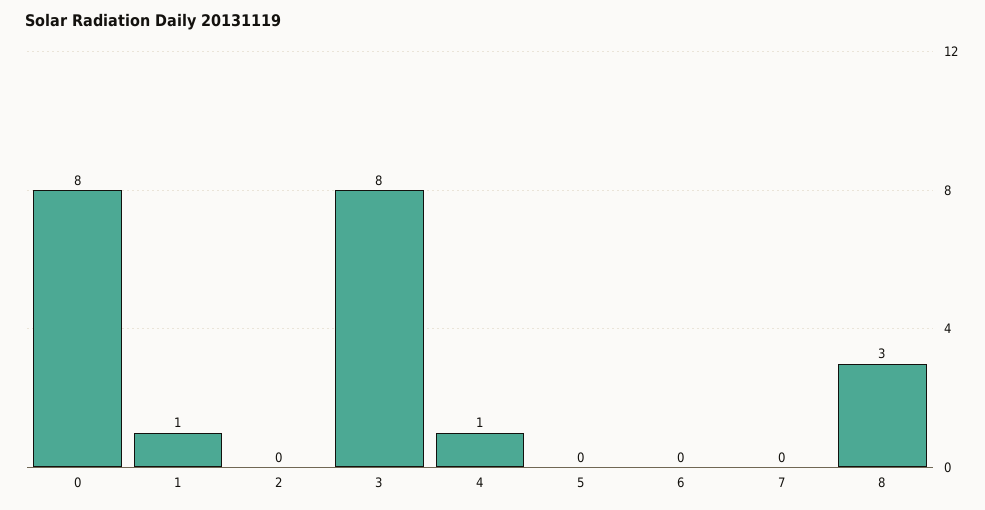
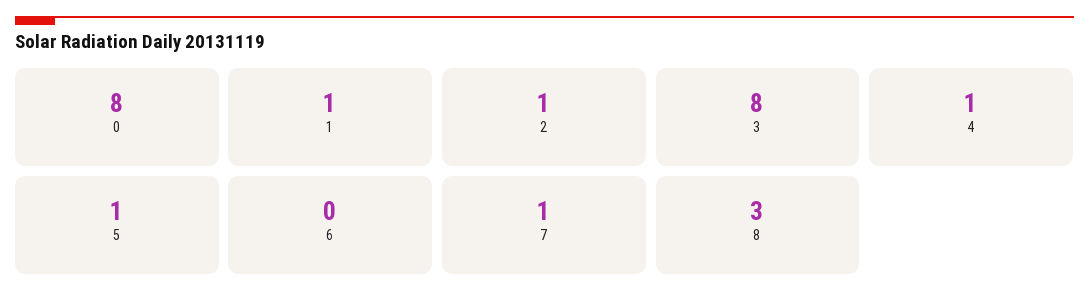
  {
    "0": 8,
    "1": 1,
-   "2": 0,
+   "2": 1,
    "3": 8,
    "4": 1,
-   "5": 0,
+   "5": 1,
    "6": 0,
-   "7": 0,
+   "7": 1,
    "8": 3
  }

